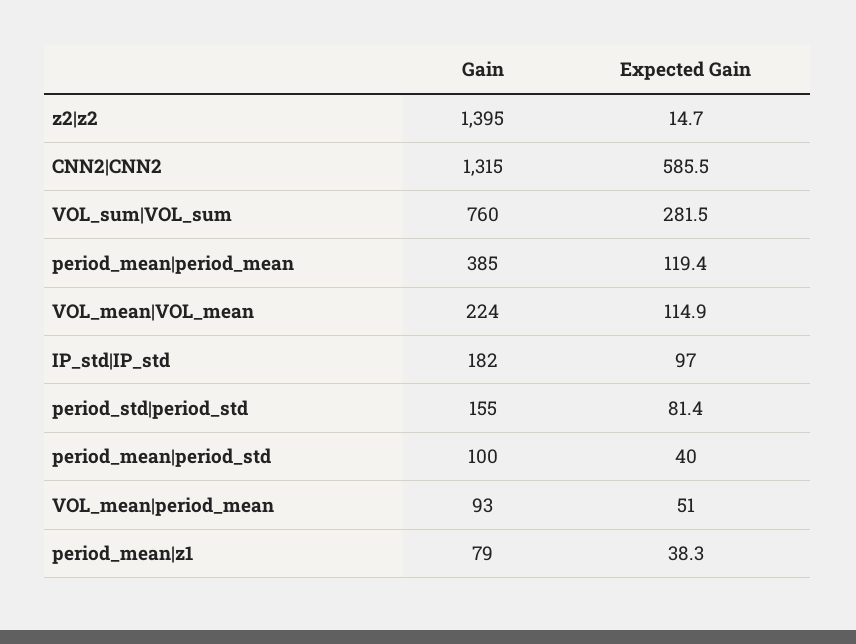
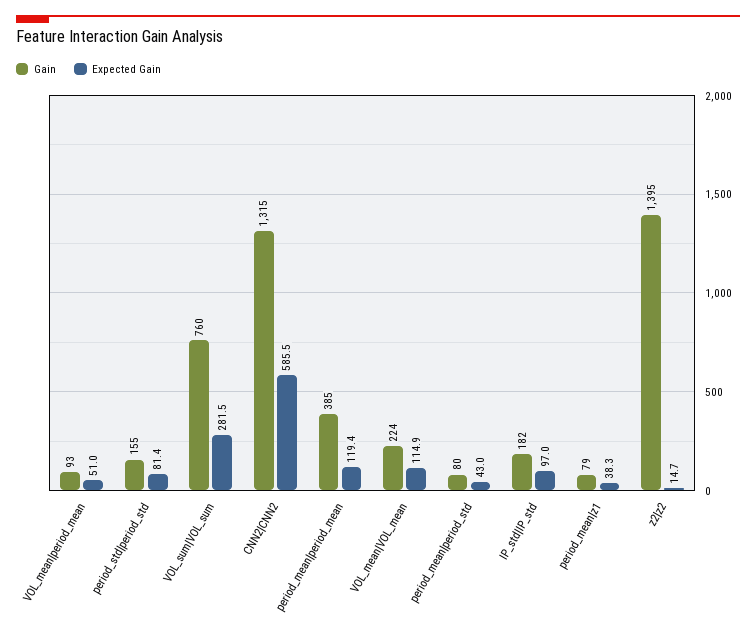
  {
    "Gain": {
      "z2|z2": 1395,
      "CNN2|CNN2": 1315,
      "VOL_sum|VOL_sum": 760,
      "period_mean|period_mean": 385,
      "VOL_mean|VOL_mean": 224,
      "IP_std|IP_std": 182,
      "period_std|period_std": 155,
-     "period_mean|period_std": 100,
+     "period_mean|period_std": 80,
      "VOL_mean|period_mean": 93,
      "period_mean|z1": 79
    },
    "Expected Gain": {
      "z2|z2": 14.7,
      "CNN2|CNN2": 585.5,
      "VOL_sum|VOL_sum": 281.5,
      "period_mean|period_mean": 119.4,
      "VOL_mean|VOL_mean": 114.9,
      "IP_std|IP_std": 97,
      "period_std|period_std": 81.4,
-     "period_mean|period_std": 40,
+     "period_mean|period_std": 43,
      "VOL_mean|period_mean": 51,
      "period_mean|z1": 38.3
    }
  }

